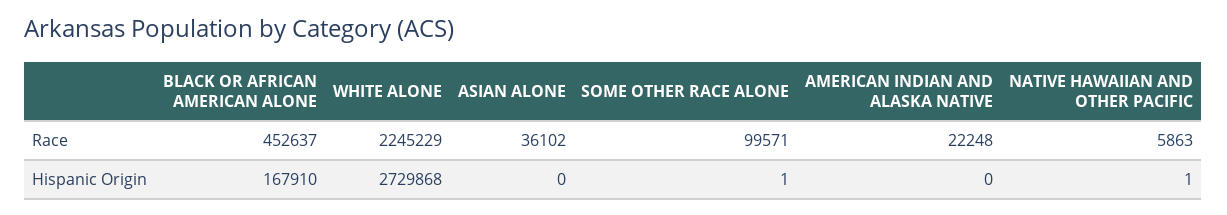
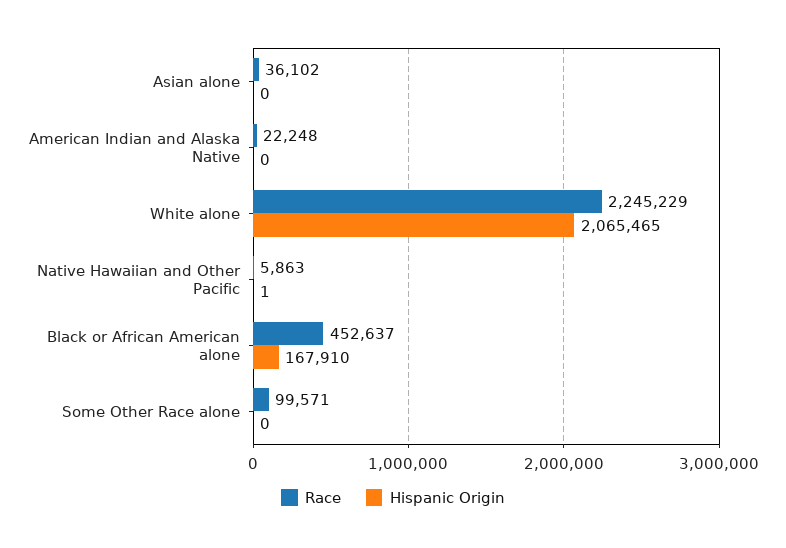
  {
    "Race": {
      "BLACK OR AFRICAN AMERICAN ALONE": 452637,
      "WHITE ALONE": 2245229,
      "ASIAN ALONE": 36102,
      "SOME OTHER RACE ALONE": 99571,
      "AMERICAN INDIAN AND ALASKA NATIVE": 22248,
      "NATIVE HAWAIIAN AND OTHER PACIFIC": 5863
    },
    "Hispanic Origin": {
      "BLACK OR AFRICAN AMERICAN ALONE": 167910,
-     "WHITE ALONE": 2729868,
+     "WHITE ALONE": 2065465,
      "ASIAN ALONE": 0,
-     "SOME OTHER RACE ALONE": 1,
+     "SOME OTHER RACE ALONE": 0,
      "AMERICAN INDIAN AND ALASKA NATIVE": 0,
      "NATIVE HAWAIIAN AND OTHER PACIFIC": 1
    }
  }

